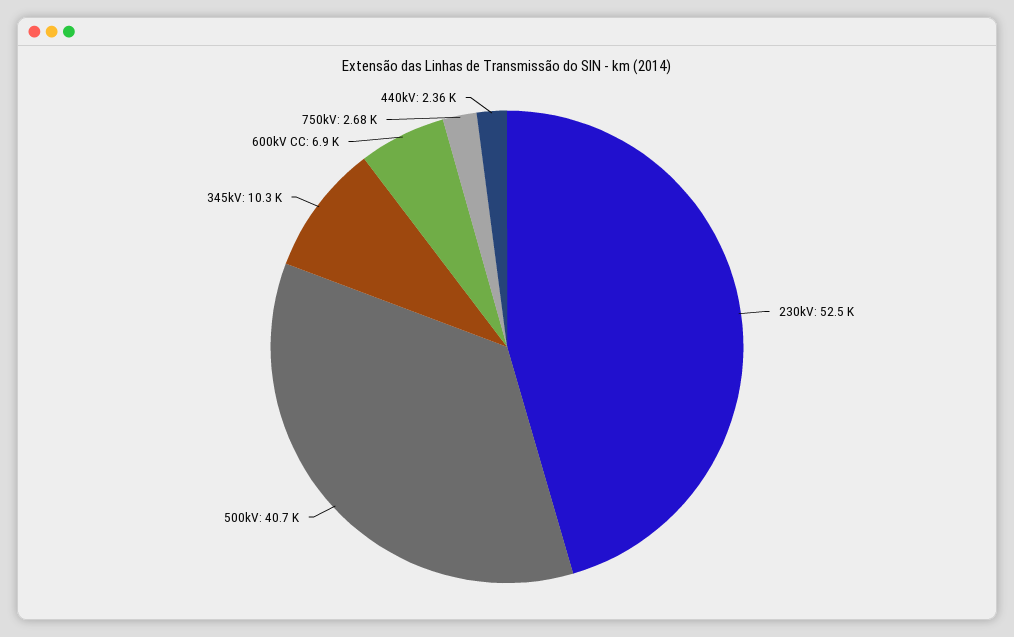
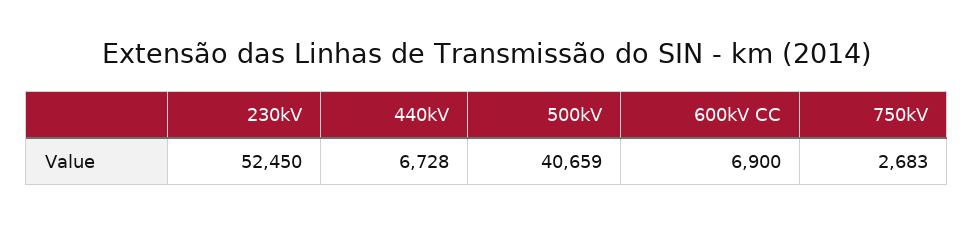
  {
    "230kV": 52450,
    "500kV": 40659,
-   "345kV": 10300,
    "600kV CC": 6900,
    "750kV": 2683,
-   "440kV": 2360
+   "440kV": 6728
  }

